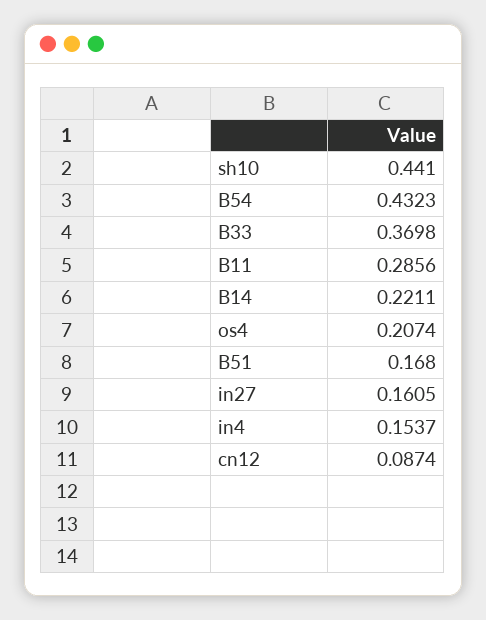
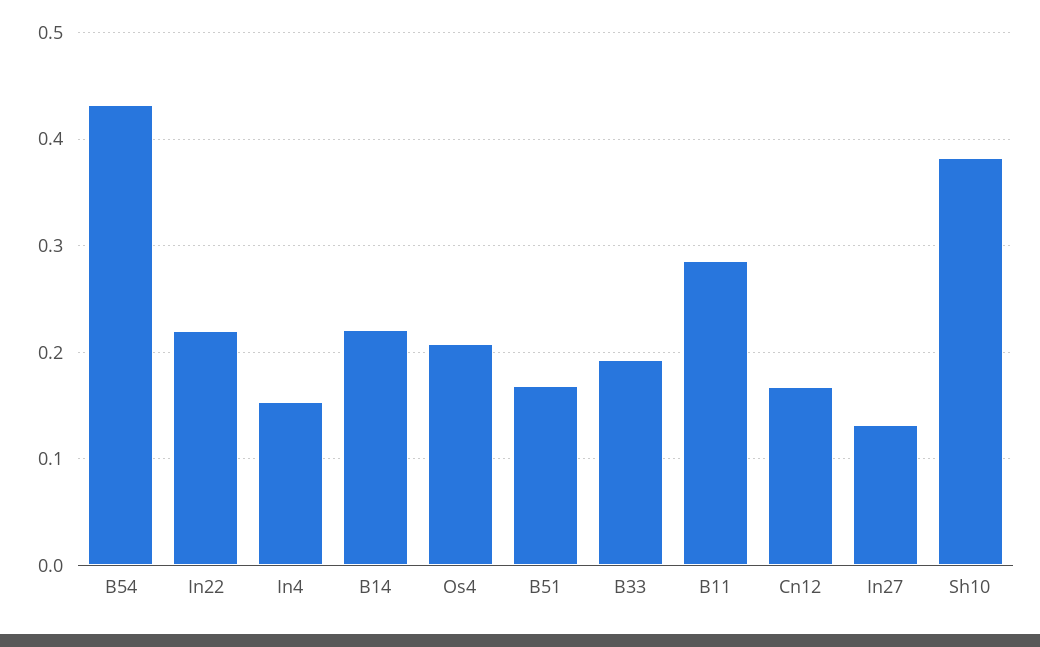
  {
-   "sh10": 0.441,
+   "sh10": 0.38,
    "B54": 0.4323,
-   "B33": 0.3698,
+   "B33": 0.19,
    "B11": 0.2856,
    "B14": 0.2211,
    "os4": 0.2074,
    "B51": 0.168,
-   "in27": 0.1605,
+   "in27": 0.13,
    "in4": 0.1537,
-   "cn12": 0.0874
+   "cn12": 0.17,
+   "In22": 0.22
  }

